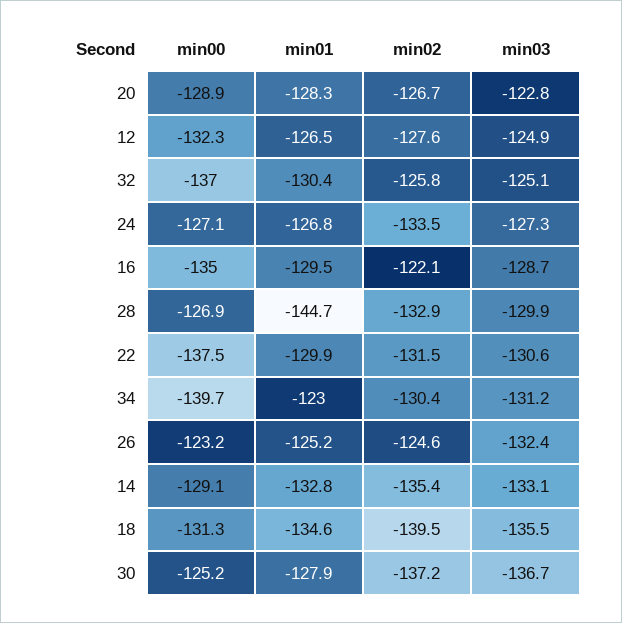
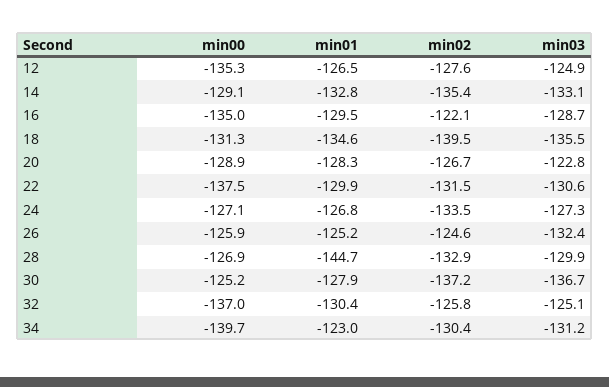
  {
    "min00": {
      "20": -128.9,
-     "12": -132.3,
+     "12": -135.3,
      "32": -137,
      "24": -127.1,
      "16": -135,
      "28": -126.9,
      "22": -137.5,
      "34": -139.7,
-     "26": -123.2,
+     "26": -125.9,
      "14": -129.1,
      "18": -131.3,
      "30": -125.2
    },
    "min01": {
      "20": -128.3,
      "12": -126.5,
      "32": -130.4,
      "24": -126.8,
      "16": -129.5,
      "28": -144.7,
      "22": -129.9,
      "34": -123,
      "26": -125.2,
      "14": -132.8,
      "18": -134.6,
      "30": -127.9
    },
    "min02": {
      "20": -126.7,
      "12": -127.6,
      "32": -125.8,
      "24": -133.5,
      "16": -122.1,
      "28": -132.9,
      "22": -131.5,
      "34": -130.4,
      "26": -124.6,
      "14": -135.4,
      "18": -139.5,
      "30": -137.2
    },
    "min03": {
      "20": -122.8,
      "12": -124.9,
      "32": -125.1,
      "24": -127.3,
      "16": -128.7,
      "28": -129.9,
      "22": -130.6,
      "34": -131.2,
      "26": -132.4,
      "14": -133.1,
      "18": -135.5,
      "30": -136.7
    }
  }

